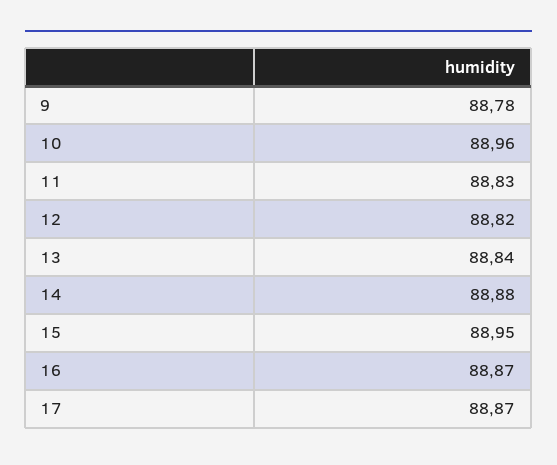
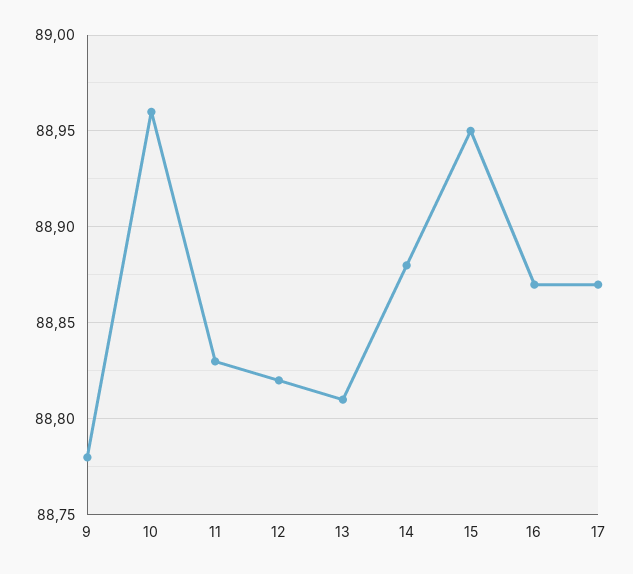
  {
    "9": 88.78,
    "10": 88.96,
    "11": 88.83,
    "12": 88.82,
-   "13": 88.84,
+   "13": 88.81,
    "14": 88.88,
    "15": 88.95,
    "16": 88.87,
    "17": 88.87
  }

